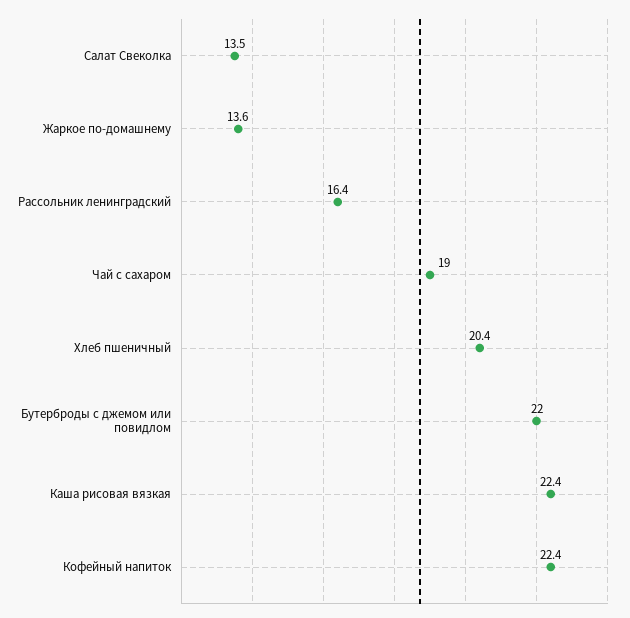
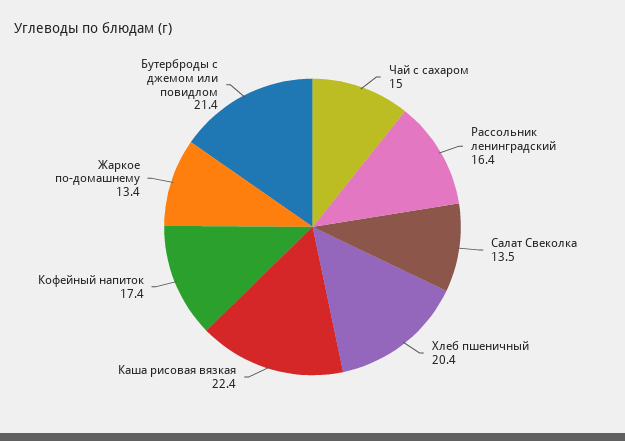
  {
    "Салат Свеколка": 13.5,
-   "Жаркое по-домашнему": 13.6,
+   "Жаркое по-домашнему": 13.4,
    "Рассольник ленинградский": 16.4,
-   "Чай с сахаром": 19,
+   "Чай с сахаром": 15,
    "Хлеб пшеничный": 20.4,
-   "Бутерброды с джемом или повидлом": 22,
+   "Бутерброды с джемом или повидлом": 21.4,
    "Каша рисовая вязкая": 22.4,
-   "Кофейный напиток": 22.4
+   "Кофейный напиток": 17.4
  }

